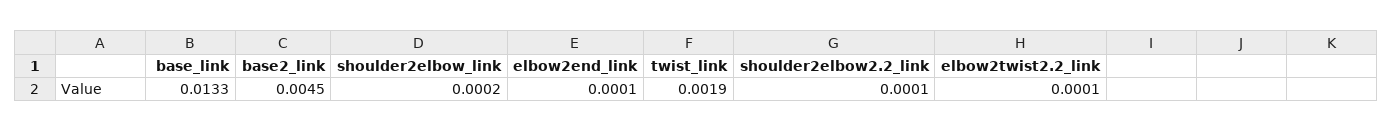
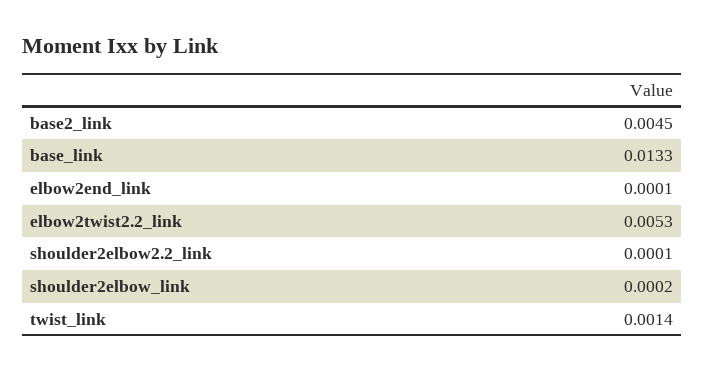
  {
    "base_link": 0.0133,
    "base2_link": 0.0045,
    "shoulder2elbow_link": 0.0002,
    "elbow2end_link": 0.0001,
-   "twist_link": 0.0019,
+   "twist_link": 0.0014,
    "shoulder2elbow2.2_link": 0.0001,
-   "elbow2twist2.2_link": 0.0001
+   "elbow2twist2.2_link": 0.0053
  }

